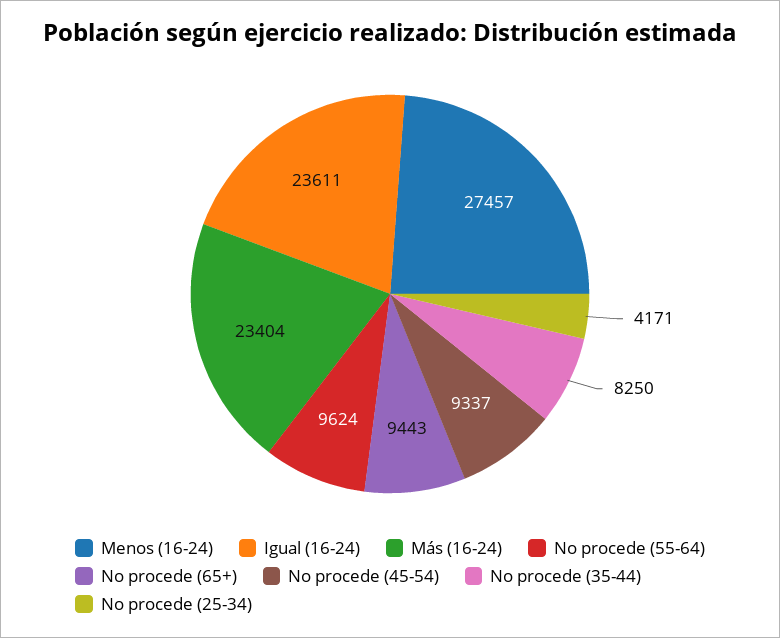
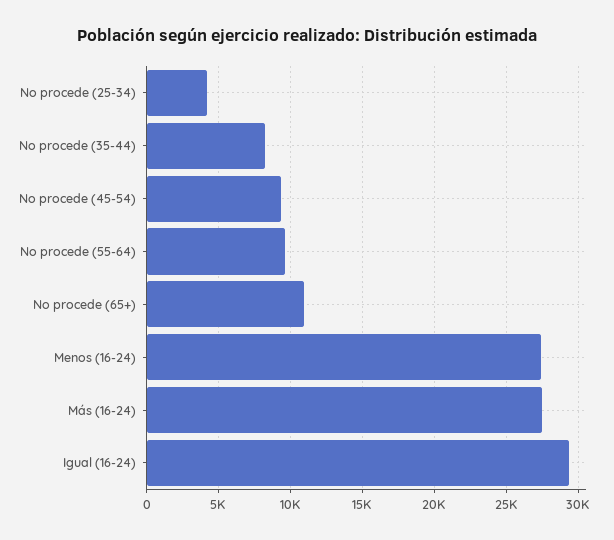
  {
    "Menos (16-24)": 27457,
-   "Igual (16-24)": 23611,
+   "Igual (16-24)": 29500,
-   "Más (16-24)": 23404,
+   "Más (16-24)": 27500,
    "No procede (55-64)": 9624,
-   "No procede (65+)": 9443,
+   "No procede (65+)": 11000,
    "No procede (45-54)": 9337,
    "No procede (35-44)": 8250,
    "No procede (25-34)": 4171
  }

